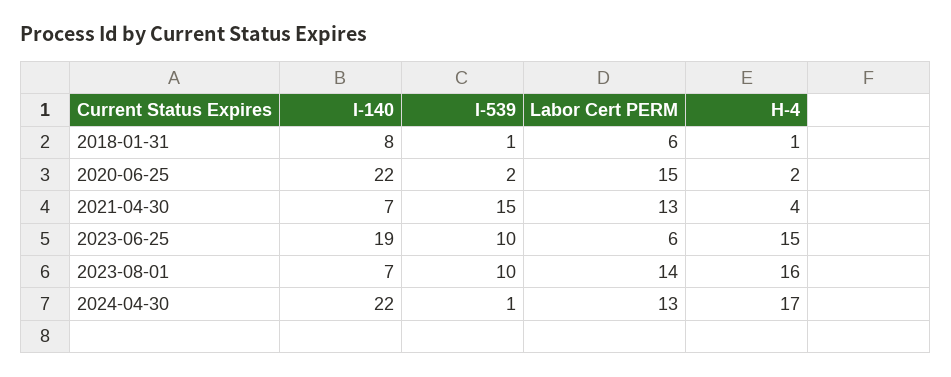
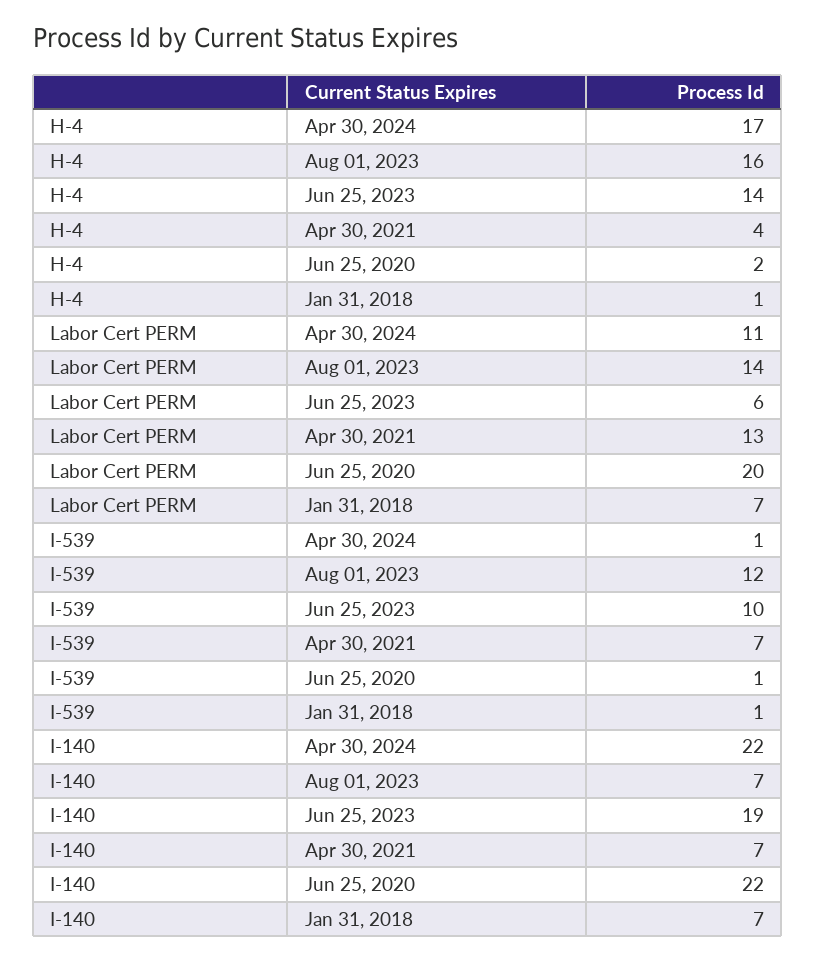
  {
    "I-140": {
-     "2018-01-31": 8,
+     "2018-01-31": 7,
      "2020-06-25": 22,
      "2021-04-30": 7,
      "2023-06-25": 19,
      "2023-08-01": 7,
      "2024-04-30": 22
    },
    "I-539": {
      "2018-01-31": 1,
-     "2020-06-25": 2,
+     "2020-06-25": 1,
-     "2021-04-30": 15,
+     "2021-04-30": 7,
      "2023-06-25": 10,
-     "2023-08-01": 10,
+     "2023-08-01": 12,
      "2024-04-30": 1
    },
    "Labor Cert PERM": {
-     "2018-01-31": 6,
+     "2018-01-31": 7,
-     "2020-06-25": 15,
+     "2020-06-25": 20,
      "2021-04-30": 13,
      "2023-06-25": 6,
      "2023-08-01": 14,
-     "2024-04-30": 13
+     "2024-04-30": 11
    },
    "H-4": {
      "2018-01-31": 1,
      "2020-06-25": 2,
      "2021-04-30": 4,
-     "2023-06-25": 15,
+     "2023-06-25": 14,
      "2023-08-01": 16,
      "2024-04-30": 17
    }
  }

